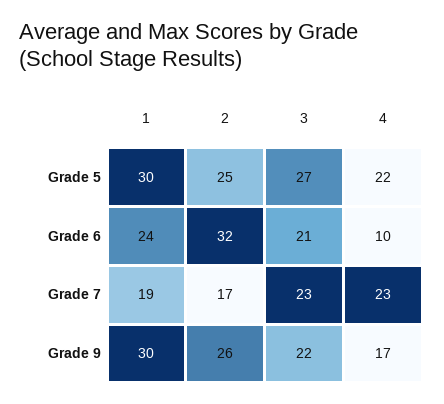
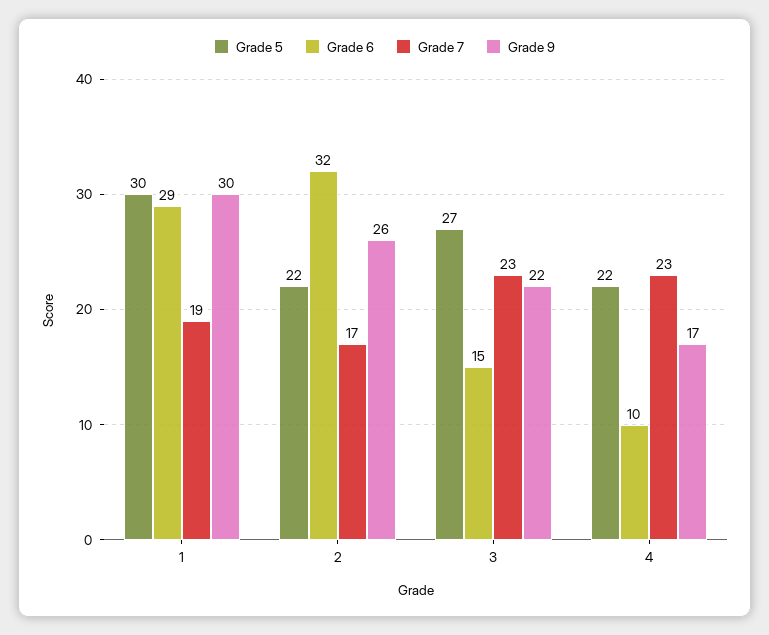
  {
    "Grade 5": {
      "1": 30,
-     "2": 25,
+     "2": 22,
      "3": 27,
      "4": 22
    },
    "Grade 6": {
-     "1": 24,
+     "1": 29,
      "2": 32,
-     "3": 21,
+     "3": 15,
      "4": 10
    },
    "Grade 7": {
      "1": 19,
      "2": 17,
      "3": 23,
      "4": 23
    },
    "Grade 9": {
      "1": 30,
      "2": 26,
      "3": 22,
      "4": 17
    }
  }

